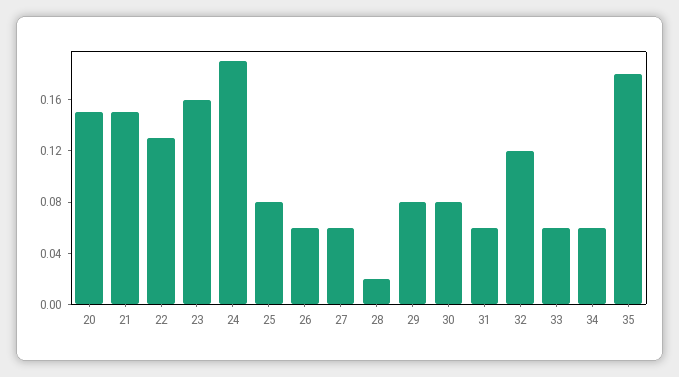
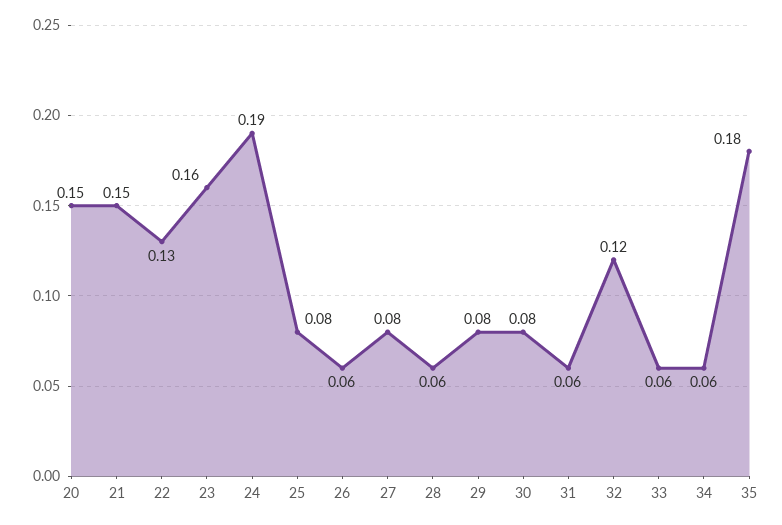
  {
    "20": 0.15,
    "21": 0.15,
    "22": 0.13,
    "23": 0.16,
    "24": 0.19,
    "25": 0.08,
    "26": 0.06,
-   "27": 0.06,
+   "27": 0.08,
-   "28": 0.02,
+   "28": 0.06,
    "29": 0.08,
    "30": 0.08,
    "31": 0.06,
    "32": 0.12,
    "33": 0.06,
    "34": 0.06,
    "35": 0.18
  }

